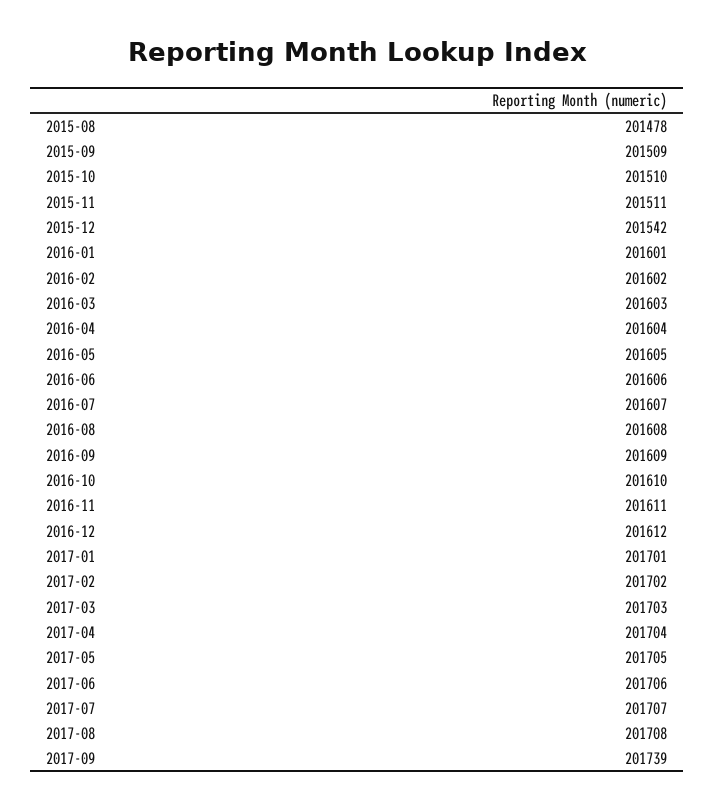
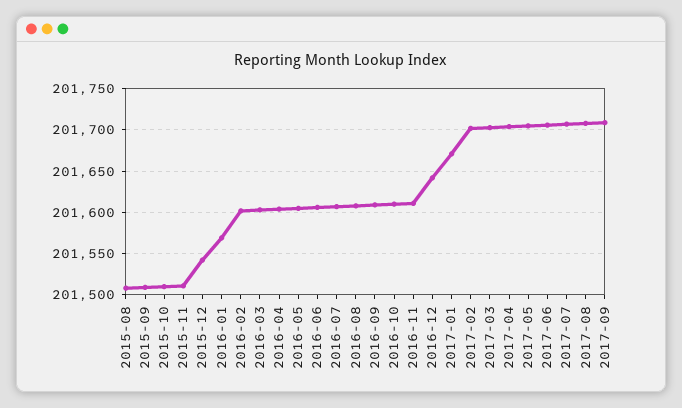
  {
-   "2015-08": 201478,
+   "2015-08": 201510,
    "2015-09": 201509,
    "2015-10": 201510,
    "2015-11": 201511,
    "2015-12": 201542,
-   "2016-01": 201601,
+   "2016-01": 201570,
    "2016-02": 201602,
    "2016-03": 201603,
    "2016-04": 201604,
    "2016-05": 201605,
    "2016-06": 201606,
    "2016-07": 201607,
    "2016-08": 201608,
    "2016-09": 201609,
    "2016-10": 201610,
    "2016-11": 201611,
-   "2016-12": 201612,
+   "2016-12": 201640,
-   "2017-01": 201701,
+   "2017-01": 201670,
    "2017-02": 201702,
    "2017-03": 201703,
    "2017-04": 201704,
    "2017-05": 201705,
    "2017-06": 201706,
    "2017-07": 201707,
    "2017-08": 201708,
-   "2017-09": 201739
+   "2017-09": 201710
  }

